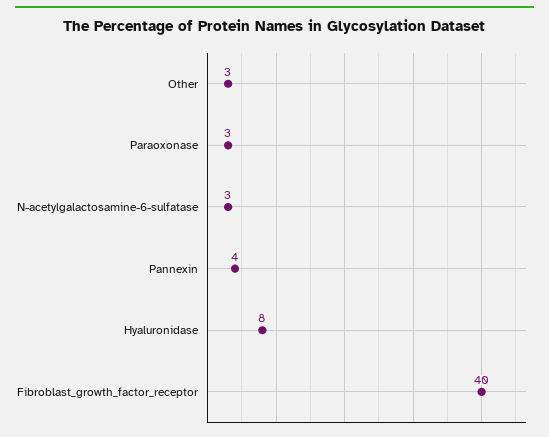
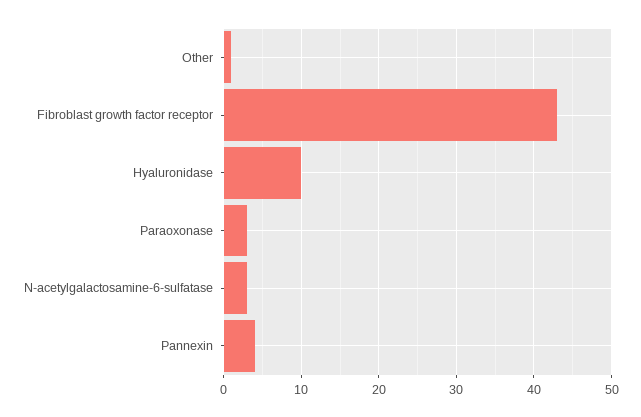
  {
-   "Other": 3,
+   "Other": 1,
    "Paraoxonase": 3,
    "N-acetylgalactosamine-6-sulfatase": 3,
    "Pannexin": 4,
-   "Hyaluronidase": 8,
+   "Hyaluronidase": 10,
-   "Fibroblast_growth_factor_receptor": 40
+   "Fibroblast_growth_factor_receptor": 43
  }

